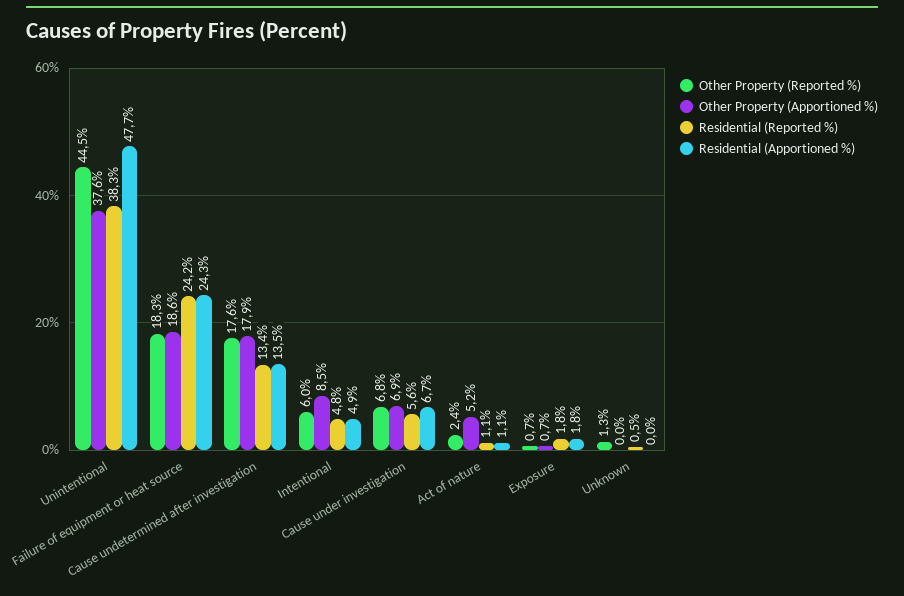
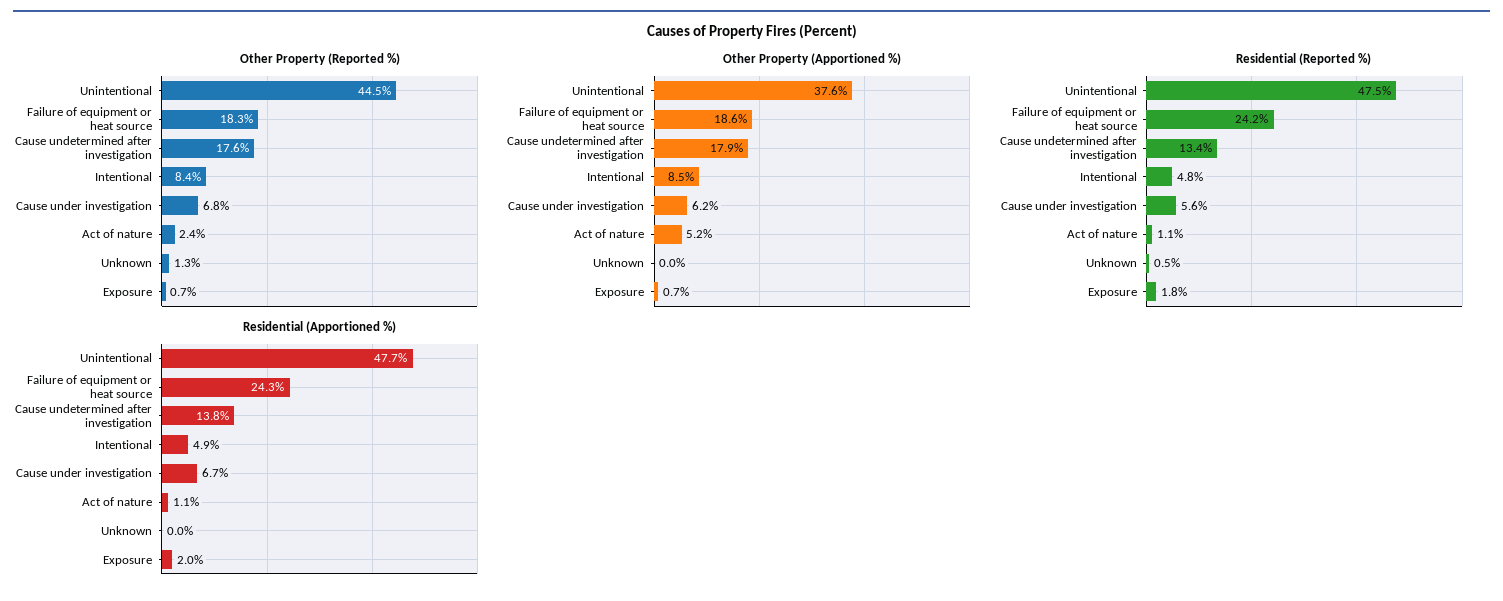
  {
    "Other Property (Reported %)": {
      "Unintentional": 44.5,
      "Failure of equipment or heat source": 18.3,
      "Cause undetermined after investigation": 17.6,
-     "Intentional": 6,
+     "Intentional": 8.4,
      "Cause under investigation": 6.8,
      "Act of nature": 2.4,
      "Exposure": 0.7,
      "Unknown": 1.3
    },
    "Other Property (Apportioned %)": {
      "Unintentional": 37.6,
      "Failure of equipment or heat source": 18.6,
      "Cause undetermined after investigation": 17.9,
      "Intentional": 8.5,
-     "Cause under investigation": 6.9,
+     "Cause under investigation": 6.2,
      "Act of nature": 5.2,
      "Exposure": 0.7,
      "Unknown": 0
    },
    "Residential (Reported %)": {
-     "Unintentional": 38.3,
+     "Unintentional": 47.5,
      "Failure of equipment or heat source": 24.2,
      "Cause undetermined after investigation": 13.4,
      "Intentional": 4.8,
      "Cause under investigation": 5.6,
      "Act of nature": 1.1,
      "Exposure": 1.8,
      "Unknown": 0.5
    },
    "Residential (Apportioned %)": {
      "Unintentional": 47.7,
      "Failure of equipment or heat source": 24.3,
-     "Cause undetermined after investigation": 13.5,
+     "Cause undetermined after investigation": 13.8,
      "Intentional": 4.9,
      "Cause under investigation": 6.7,
      "Act of nature": 1.1,
-     "Exposure": 1.8,
+     "Exposure": 2,
      "Unknown": 0
    }
  }

